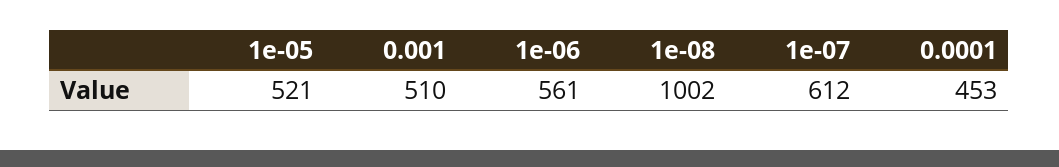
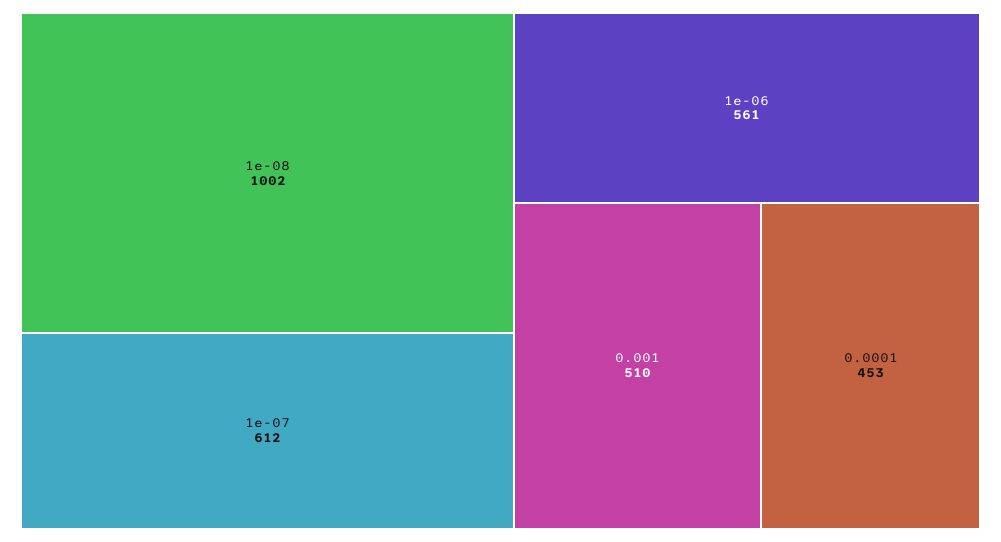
  {
-   "1e-05": 521,
    "0.001": 510,
    "1e-06": 561,
    "1e-08": 1002,
    "1e-07": 612,
    "0.0001": 453
  }

